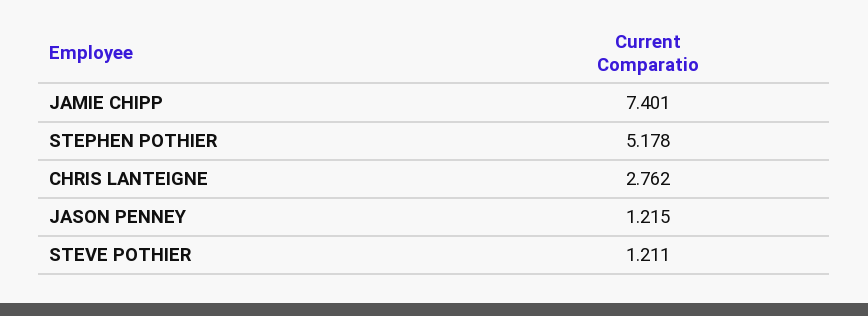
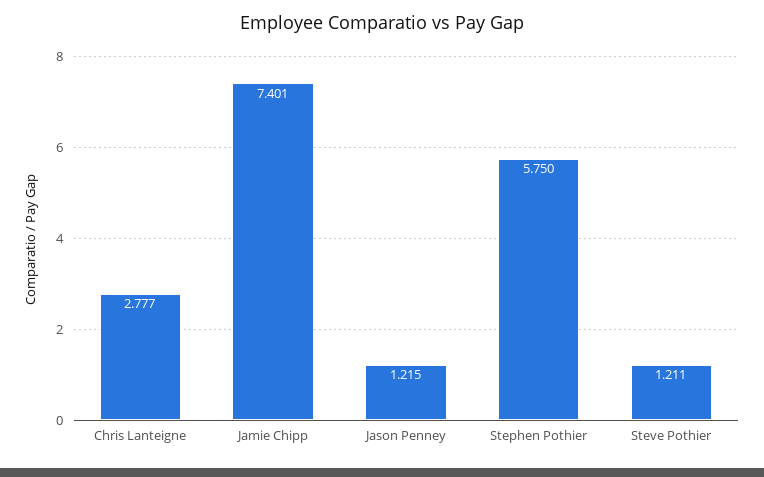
  {
    "JAMIE CHIPP": 7.401,
-   "STEPHEN POTHIER": 5.178,
+   "STEPHEN POTHIER": 5.75,
-   "CHRIS LANTEIGNE": 2.762,
+   "CHRIS LANTEIGNE": 2.777,
    "JASON PENNEY": 1.215,
    "STEVE POTHIER": 1.211
  }

